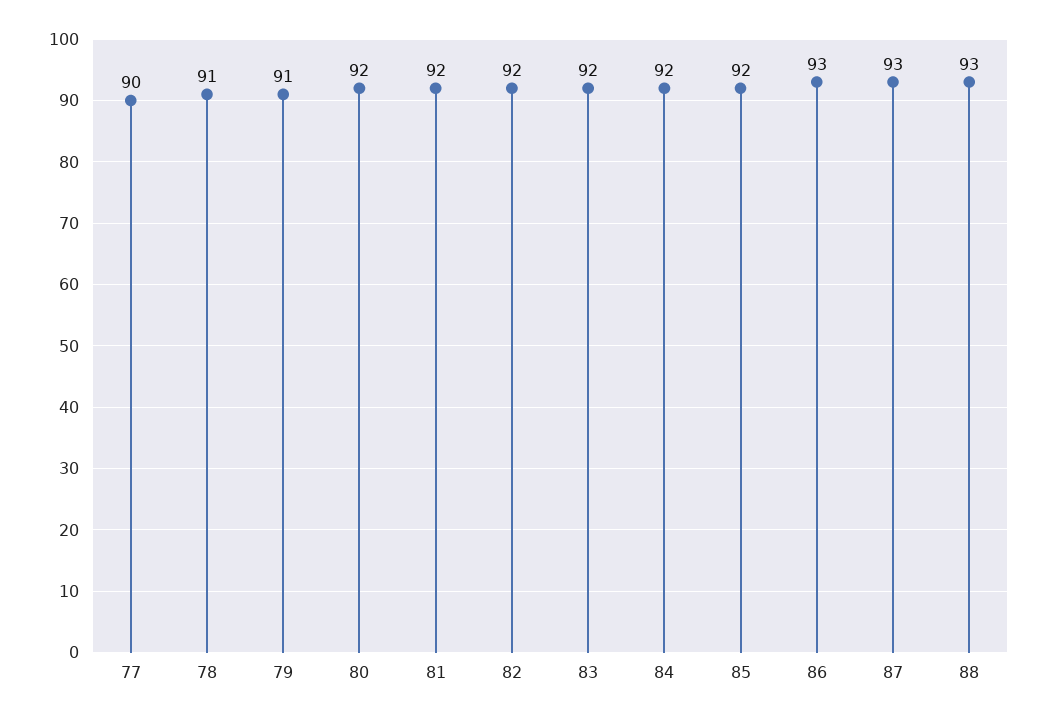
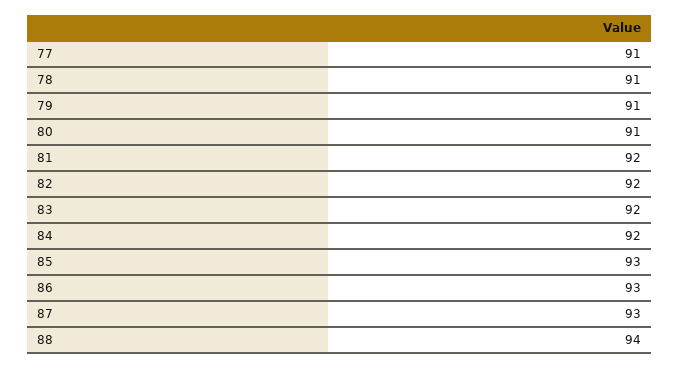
  {
-   "77": 90,
+   "77": 91,
    "78": 91,
    "79": 91,
-   "80": 92,
+   "80": 91,
    "81": 92,
    "82": 92,
    "83": 92,
    "84": 92,
-   "85": 92,
+   "85": 93,
    "86": 93,
    "87": 93,
-   "88": 93
+   "88": 94
  }

